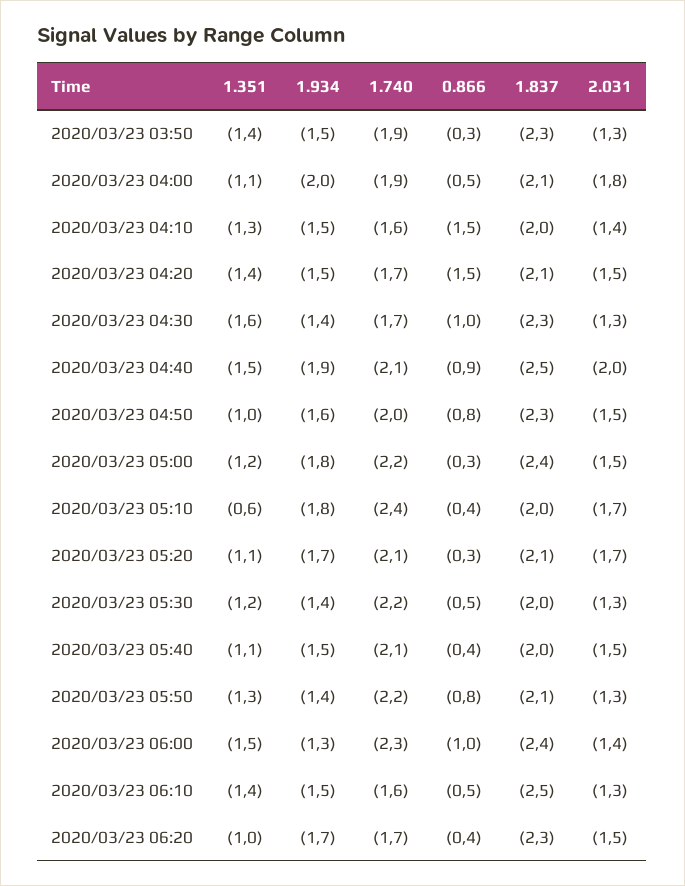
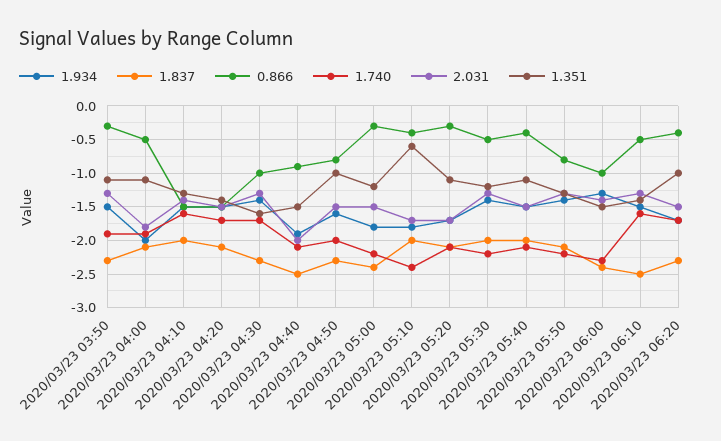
  {
    "1.351": {
-     "2020/03/23 03:50": -1.4,
+     "2020/03/23 03:50": -1.1,
      "2020/03/23 04:00": -1.1,
      "2020/03/23 04:10": -1.3,
      "2020/03/23 04:20": -1.4,
      "2020/03/23 04:30": -1.6,
      "2020/03/23 04:40": -1.5,
      "2020/03/23 04:50": -1,
      "2020/03/23 05:00": -1.2,
      "2020/03/23 05:10": -0.6,
      "2020/03/23 05:20": -1.1,
      "2020/03/23 05:30": -1.2,
      "2020/03/23 05:40": -1.1,
      "2020/03/23 05:50": -1.3,
      "2020/03/23 06:00": -1.5,
      "2020/03/23 06:10": -1.4,
      "2020/03/23 06:20": -1
    },
    "1.934": {
      "2020/03/23 03:50": -1.5,
      "2020/03/23 04:00": -2,
      "2020/03/23 04:10": -1.5,
      "2020/03/23 04:20": -1.5,
      "2020/03/23 04:30": -1.4,
      "2020/03/23 04:40": -1.9,
      "2020/03/23 04:50": -1.6,
      "2020/03/23 05:00": -1.8,
      "2020/03/23 05:10": -1.8,
      "2020/03/23 05:20": -1.7,
      "2020/03/23 05:30": -1.4,
      "2020/03/23 05:40": -1.5,
      "2020/03/23 05:50": -1.4,
      "2020/03/23 06:00": -1.3,
      "2020/03/23 06:10": -1.5,
      "2020/03/23 06:20": -1.7
    },
    "1.740": {
      "2020/03/23 03:50": -1.9,
      "2020/03/23 04:00": -1.9,
      "2020/03/23 04:10": -1.6,
      "2020/03/23 04:20": -1.7,
      "2020/03/23 04:30": -1.7,
      "2020/03/23 04:40": -2.1,
      "2020/03/23 04:50": -2,
      "2020/03/23 05:00": -2.2,
      "2020/03/23 05:10": -2.4,
      "2020/03/23 05:20": -2.1,
      "2020/03/23 05:30": -2.2,
      "2020/03/23 05:40": -2.1,
      "2020/03/23 05:50": -2.2,
      "2020/03/23 06:00": -2.3,
      "2020/03/23 06:10": -1.6,
      "2020/03/23 06:20": -1.7
    },
    "0.866": {
      "2020/03/23 03:50": -0.3,
      "2020/03/23 04:00": -0.5,
      "2020/03/23 04:10": -1.5,
      "2020/03/23 04:20": -1.5,
      "2020/03/23 04:30": -1,
      "2020/03/23 04:40": -0.9,
      "2020/03/23 04:50": -0.8,
      "2020/03/23 05:00": -0.3,
      "2020/03/23 05:10": -0.4,
      "2020/03/23 05:20": -0.3,
      "2020/03/23 05:30": -0.5,
      "2020/03/23 05:40": -0.4,
      "2020/03/23 05:50": -0.8,
      "2020/03/23 06:00": -1,
      "2020/03/23 06:10": -0.5,
      "2020/03/23 06:20": -0.4
    },
    "1.837": {
      "2020/03/23 03:50": -2.3,
      "2020/03/23 04:00": -2.1,
      "2020/03/23 04:10": -2,
      "2020/03/23 04:20": -2.1,
      "2020/03/23 04:30": -2.3,
      "2020/03/23 04:40": -2.5,
      "2020/03/23 04:50": -2.3,
      "2020/03/23 05:00": -2.4,
      "2020/03/23 05:10": -2,
      "2020/03/23 05:20": -2.1,
      "2020/03/23 05:30": -2,
      "2020/03/23 05:40": -2,
      "2020/03/23 05:50": -2.1,
      "2020/03/23 06:00": -2.4,
      "2020/03/23 06:10": -2.5,
      "2020/03/23 06:20": -2.3
    },
    "2.031": {
      "2020/03/23 03:50": -1.3,
      "2020/03/23 04:00": -1.8,
      "2020/03/23 04:10": -1.4,
      "2020/03/23 04:20": -1.5,
      "2020/03/23 04:30": -1.3,
      "2020/03/23 04:40": -2,
      "2020/03/23 04:50": -1.5,
      "2020/03/23 05:00": -1.5,
      "2020/03/23 05:10": -1.7,
      "2020/03/23 05:20": -1.7,
      "2020/03/23 05:30": -1.3,
      "2020/03/23 05:40": -1.5,
      "2020/03/23 05:50": -1.3,
      "2020/03/23 06:00": -1.4,
      "2020/03/23 06:10": -1.3,
      "2020/03/23 06:20": -1.5
    }
  }

